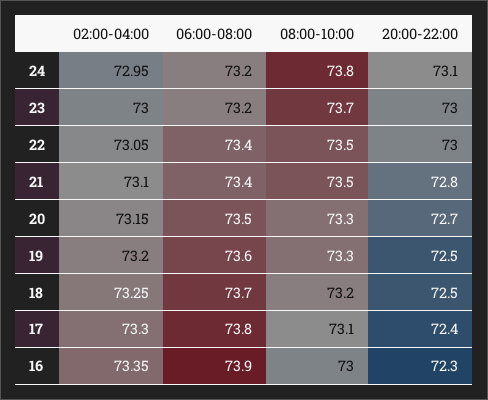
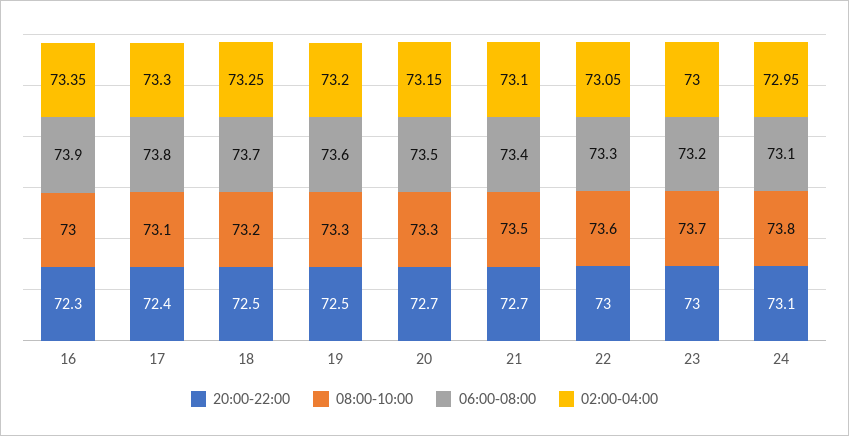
  {
    "02:00-04:00": {
      "24": 72.95,
      "23": 73,
      "22": 73.05,
      "21": 73.1,
      "20": 73.15,
      "19": 73.2,
      "18": 73.25,
      "17": 73.3,
      "16": 73.35
    },
    "06:00-08:00": {
-     "24": 73.2,
+     "24": 73.1,
      "23": 73.2,
-     "22": 73.4,
+     "22": 73.3,
      "21": 73.4,
      "20": 73.5,
      "19": 73.6,
      "18": 73.7,
      "17": 73.8,
      "16": 73.9
    },
    "08:00-10:00": {
      "24": 73.8,
      "23": 73.7,
-     "22": 73.5,
+     "22": 73.6,
      "21": 73.5,
      "20": 73.3,
      "19": 73.3,
      "18": 73.2,
      "17": 73.1,
      "16": 73
    },
    "20:00-22:00": {
      "24": 73.1,
      "23": 73,
      "22": 73,
-     "21": 72.8,
+     "21": 72.7,
      "20": 72.7,
      "19": 72.5,
      "18": 72.5,
      "17": 72.4,
      "16": 72.3
    }
  }

